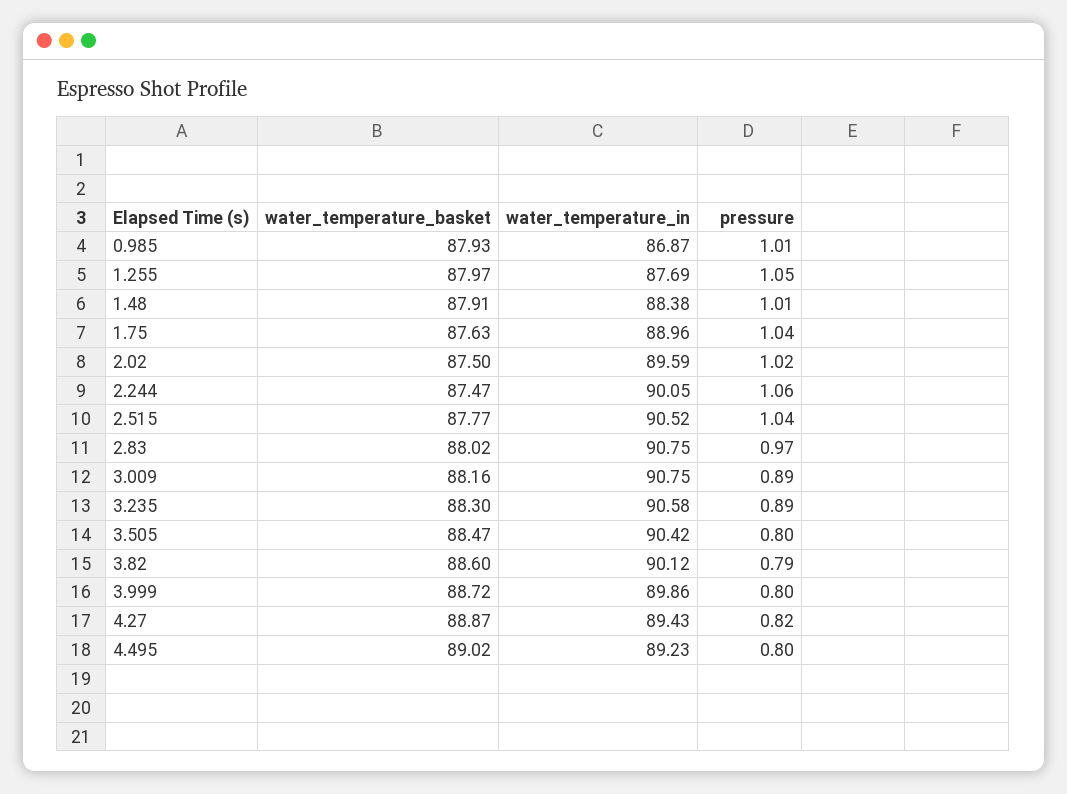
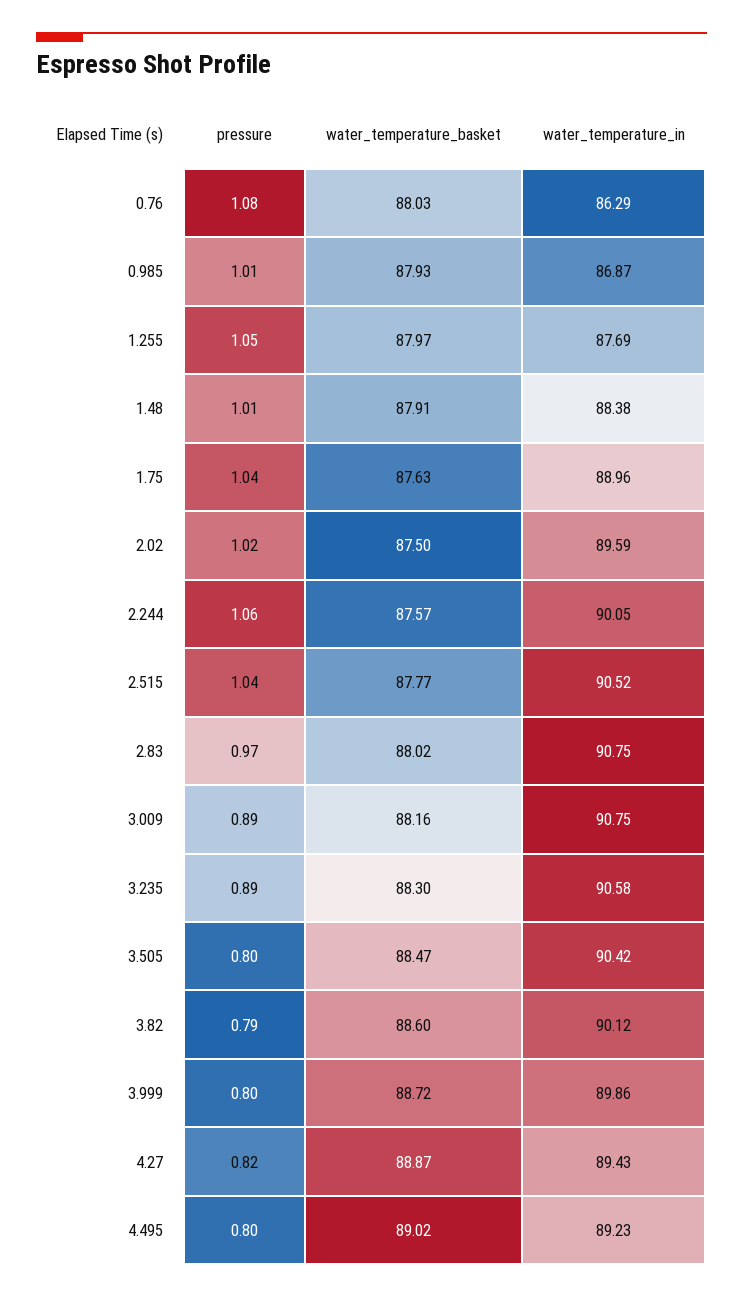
  {
    "water_temperature_basket": {
      "0.985": 87.93,
      "1.255": 87.97,
      "1.48": 87.91,
      "1.75": 87.63,
      "2.02": 87.5,
-     "2.244": 87.47,
+     "2.244": 87.57,
      "2.515": 87.77,
      "2.83": 88.02,
      "3.009": 88.16,
      "3.235": 88.3,
      "3.505": 88.47,
      "3.82": 88.6,
      "3.999": 88.72,
      "4.27": 88.87,
-     "4.495": 89.02
+     "4.495": 89.02,
+     "0.76": 88.03
    },
    "water_temperature_in": {
      "0.985": 86.87,
      "1.255": 87.69,
      "1.48": 88.38,
      "1.75": 88.96,
      "2.02": 89.59,
      "2.244": 90.05,
      "2.515": 90.52,
      "2.83": 90.75,
      "3.009": 90.75,
      "3.235": 90.58,
      "3.505": 90.42,
      "3.82": 90.12,
      "3.999": 89.86,
      "4.27": 89.43,
-     "4.495": 89.23
+     "4.495": 89.23,
+     "0.76": 86.29
    },
    "pressure": {
      "0.985": 1.01,
      "1.255": 1.05,
      "1.48": 1.01,
      "1.75": 1.04,
      "2.02": 1.02,
      "2.244": 1.06,
      "2.515": 1.04,
      "2.83": 0.97,
      "3.009": 0.89,
      "3.235": 0.89,
      "3.505": 0.8,
      "3.82": 0.79,
      "3.999": 0.8,
      "4.27": 0.82,
-     "4.495": 0.8
+     "4.495": 0.8,
+     "0.76": 1.08
    }
  }

